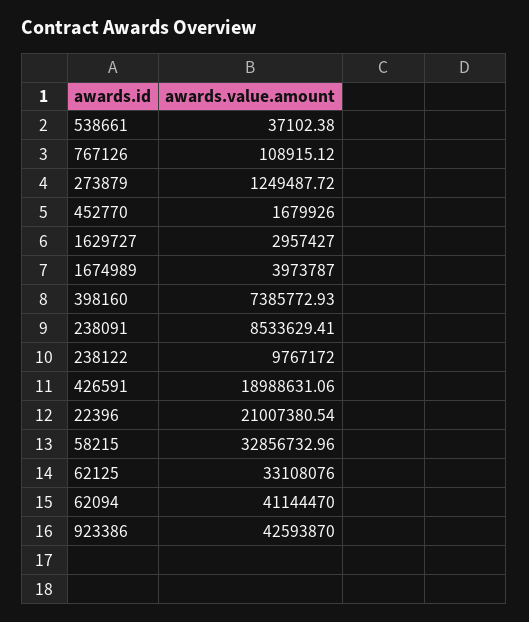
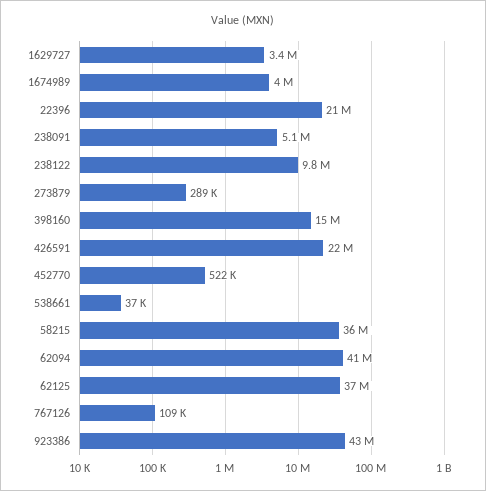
  {
    "538661": 37102.38,
    "767126": 108915.12,
-   "273879": 1249487.72,
+   "273879": 289000,
-   "452770": 1679926,
+   "452770": 522000,
-   "1629727": 2957427,
+   "1629727": 3400000,
    "1674989": 3973787,
-   "398160": 7385772.93,
+   "398160": 15000000,
-   "238091": 8533629.41,
+   "238091": 5100000,
    "238122": 9767172,
-   "426591": 18988631.06,
+   "426591": 22000000,
    "22396": 21007380.54,
-   "58215": 32856732.96,
+   "58215": 36000000,
-   "62125": 33108076,
+   "62125": 37000000,
    "62094": 41144470,
    "923386": 42593870
  }

